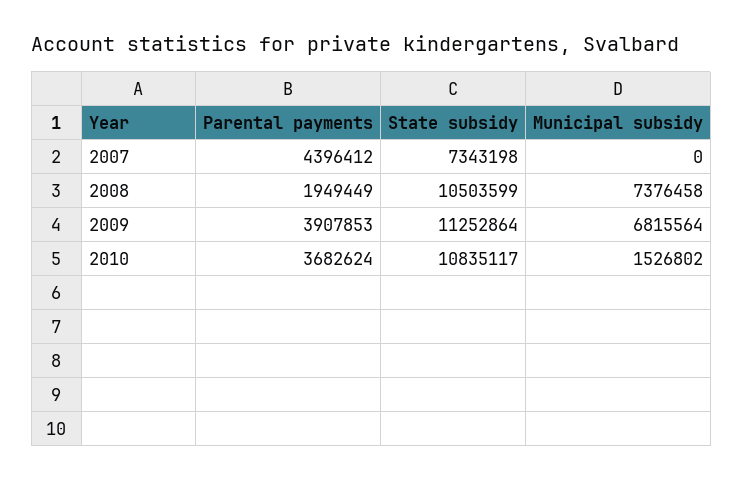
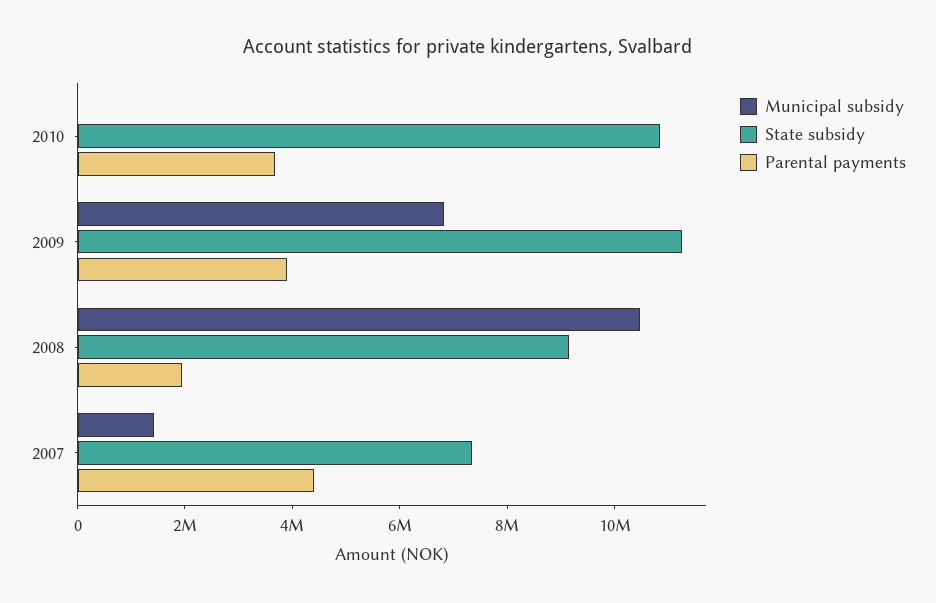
  {
    "Parental payments": {
      "2007": 4396412,
      "2008": 1949449,
      "2009": 3907853,
      "2010": 3682624
    },
    "State subsidy": {
      "2007": 7343198,
-     "2008": 10503599,
+     "2008": 9000000,
      "2009": 11252864,
      "2010": 10835117
    },
    "Municipal subsidy": {
-     "2007": 0,
+     "2007": 1500000,
-     "2008": 7376458,
+     "2008": 10500000,
      "2009": 6815564,
-     "2010": 1526802
+     "2010": 0
    }
  }

